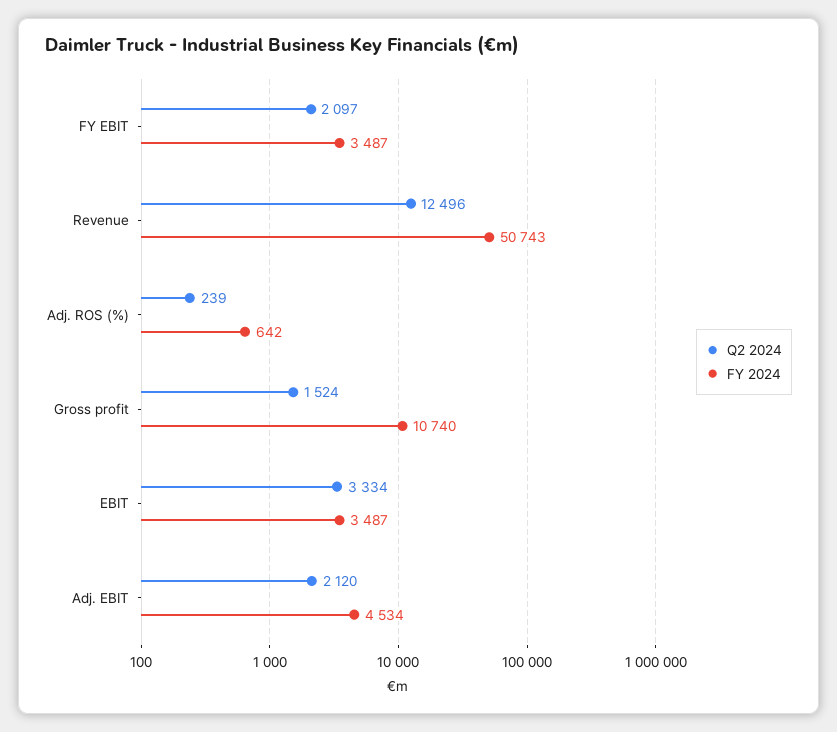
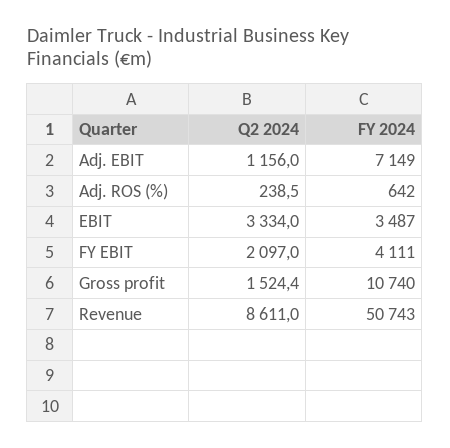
  {
    "Q2 2024": {
      "FY EBIT": 2097,
-     "Revenue": 12496,
+     "Revenue": 8611,
      "Adj. ROS (%)": 238.5,
      "Gross profit": 1524.4,
      "EBIT": 3334,
-     "Adj. EBIT": 2120
+     "Adj. EBIT": 1156
    },
    "FY 2024": {
-     "FY EBIT": 3487,
+     "FY EBIT": 4111,
      "Revenue": 50743,
      "Adj. ROS (%)": 642,
      "Gross profit": 10740,
      "EBIT": 3487,
-     "Adj. EBIT": 4534
+     "Adj. EBIT": 7149
    }
  }

